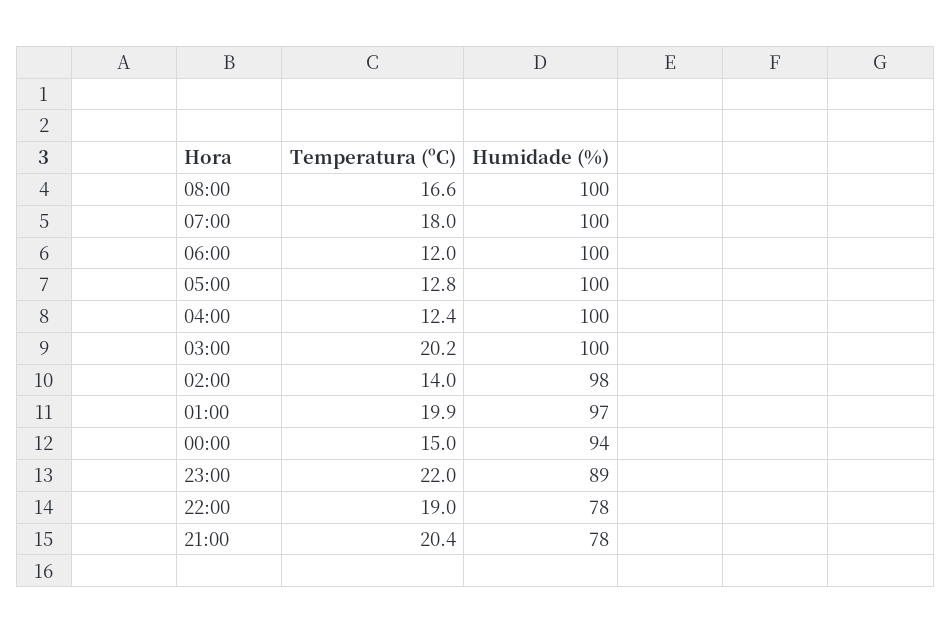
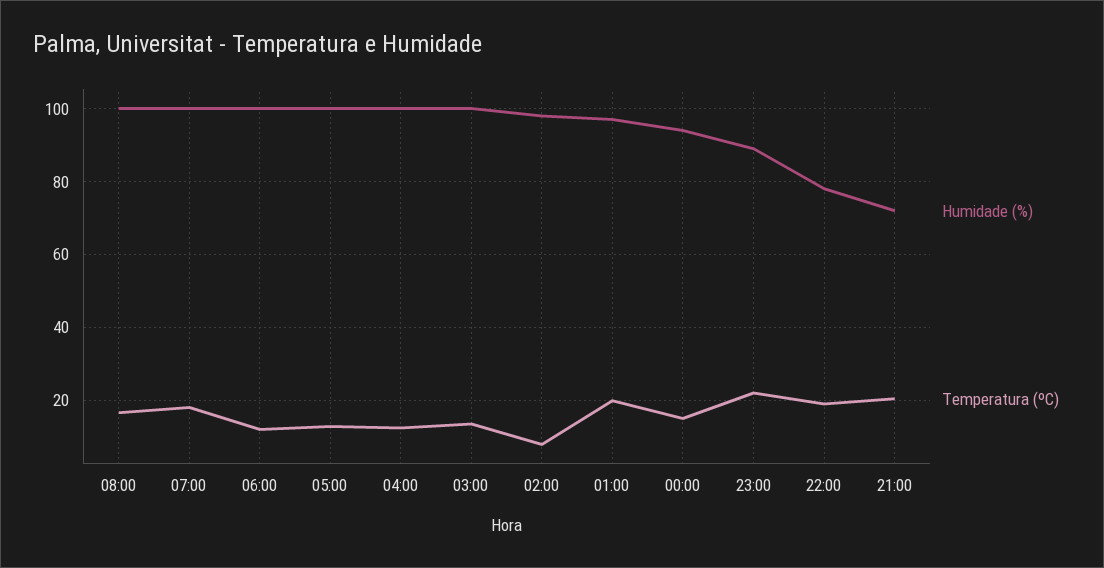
  {
    "Temperatura (ºC)": {
      "08:00": 16.6,
      "07:00": 18,
      "06:00": 12,
      "05:00": 12.8,
      "04:00": 12.4,
-     "03:00": 20.2,
+     "03:00": 14,
-     "02:00": 14,
+     "02:00": 8,
      "01:00": 19.9,
      "00:00": 15,
      "23:00": 22,
      "22:00": 19,
      "21:00": 20.4
    },
    "Humidade (%)": {
      "08:00": 100,
      "07:00": 100,
      "06:00": 100,
      "05:00": 100,
      "04:00": 100,
      "03:00": 100,
      "02:00": 98,
      "01:00": 97,
      "00:00": 94,
      "23:00": 89,
      "22:00": 78,
-     "21:00": 78
+     "21:00": 72
    }
  }

